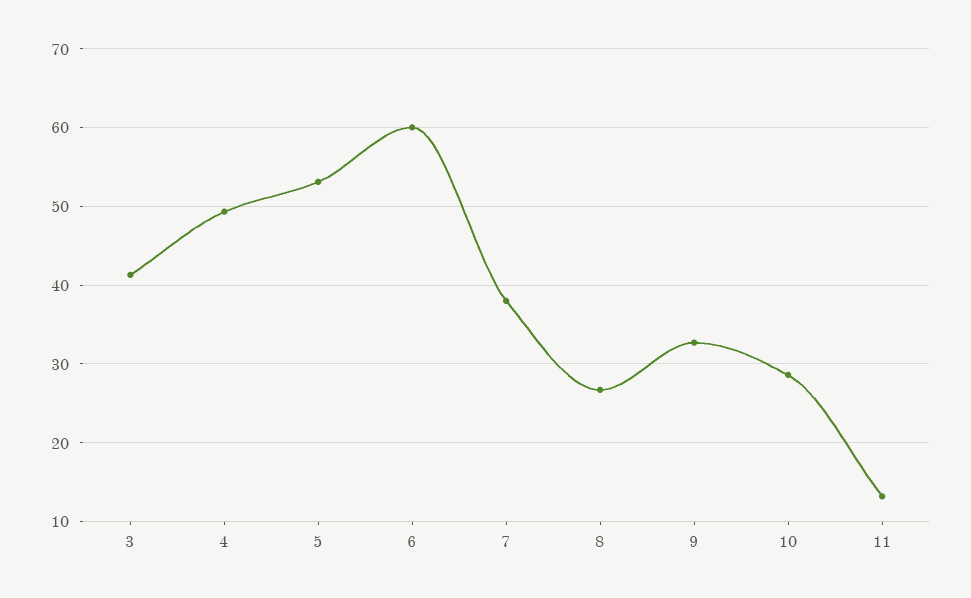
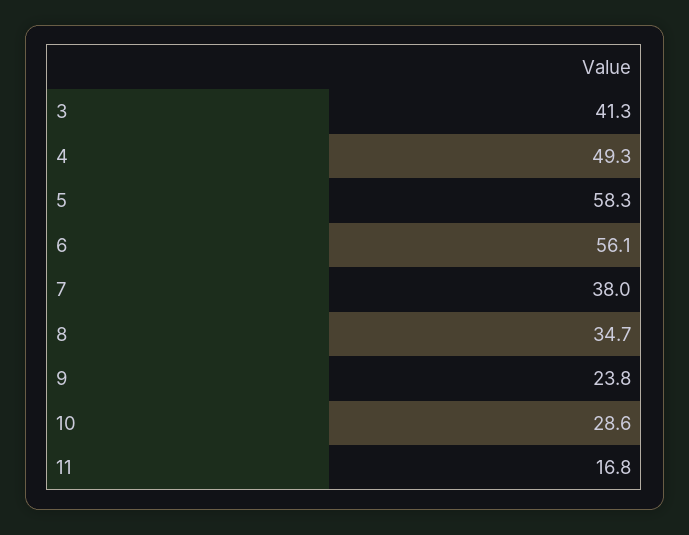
  {
    "3": 41.3,
    "4": 49.3,
-   "5": 53,
+   "5": 58.3,
-   "6": 60,
+   "6": 56.1,
    "7": 38,
-   "8": 27,
+   "8": 34.7,
-   "9": 33,
+   "9": 23.8,
    "10": 28.6,
-   "11": 13
+   "11": 16.8
  }

